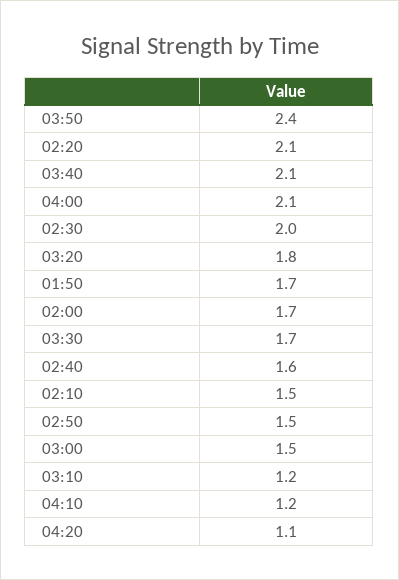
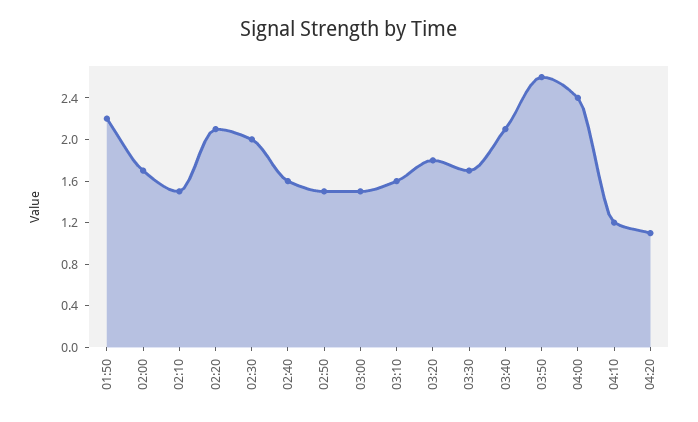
  {
-   "03:50": 2.4,
+   "03:50": 2.6,
    "02:20": 2.1,
    "03:40": 2.1,
-   "04:00": 2.1,
+   "04:00": 2.4,
    "02:30": 2,
    "03:20": 1.8,
-   "01:50": 1.7,
+   "01:50": 2.2,
    "02:00": 1.7,
    "03:30": 1.7,
    "02:40": 1.6,
    "02:10": 1.5,
    "02:50": 1.5,
    "03:00": 1.5,
-   "03:10": 1.2,
+   "03:10": 1.6,
    "04:10": 1.2,
    "04:20": 1.1
  }

